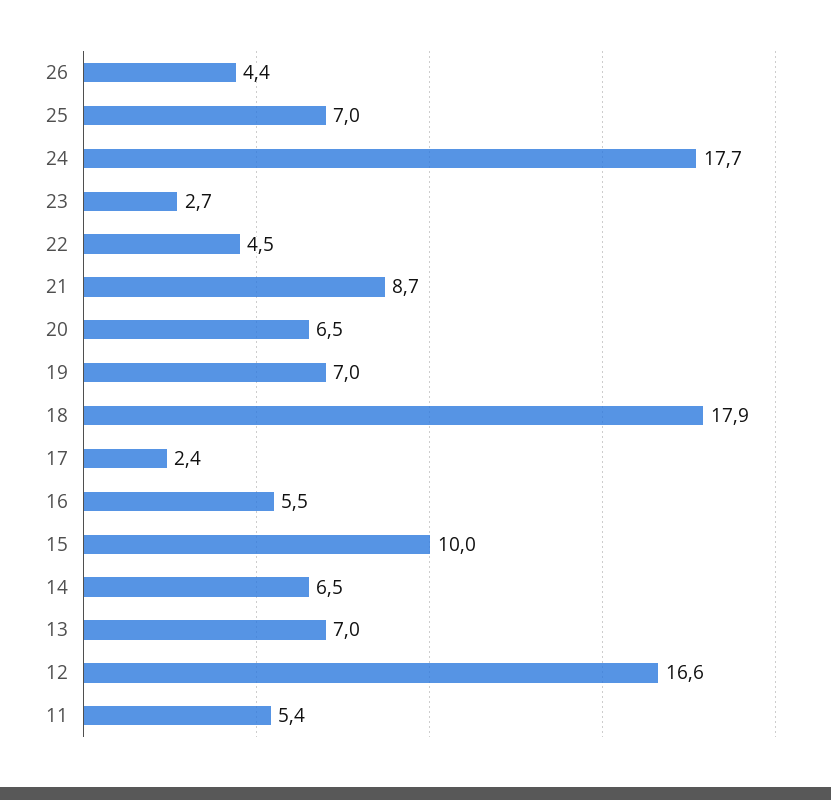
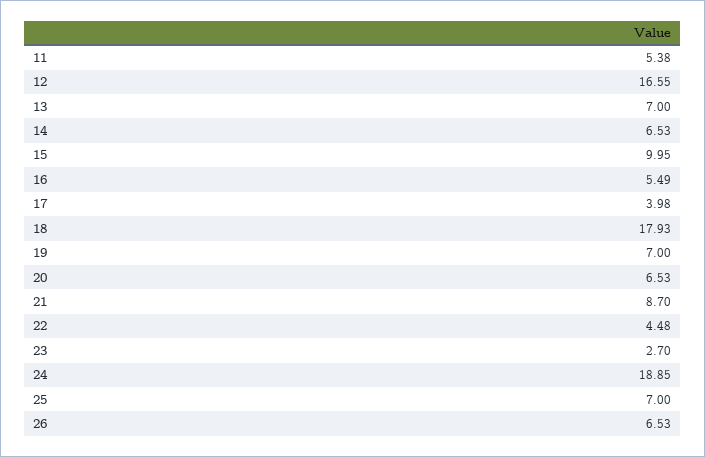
  {
-   "26": 4.4,
+   "26": 6.53,
    "25": 7,
-   "24": 17.7,
+   "24": 18.85,
    "23": 2.7,
    "22": 4.48,
    "21": 8.7,
    "20": 6.53,
    "19": 7,
    "18": 17.93,
-   "17": 2.4,
+   "17": 3.98,
    "16": 5.49,
    "15": 9.95,
    "14": 6.53,
    "13": 7,
    "12": 16.55,
    "11": 5.38
  }

